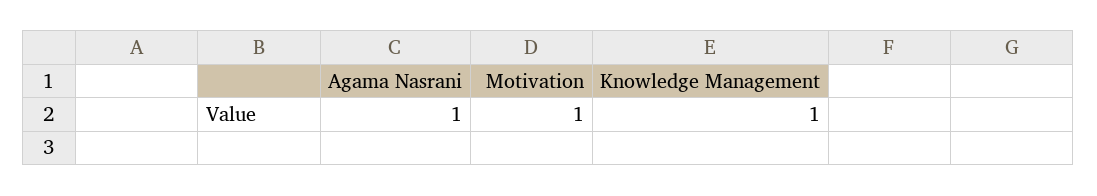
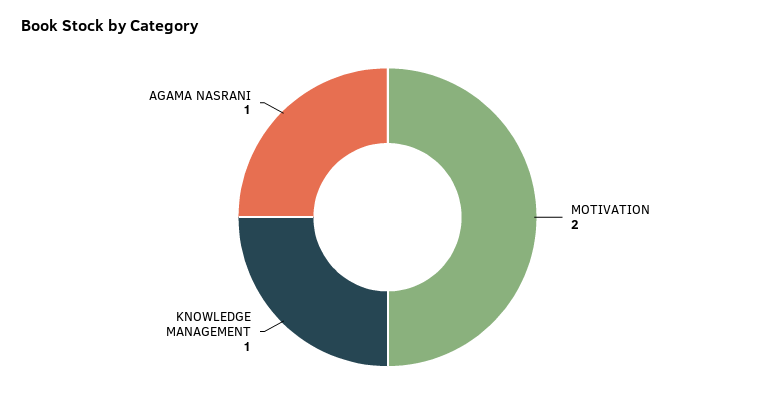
  {
    "Agama Nasrani": 1,
-   "Motivation": 1,
+   "Motivation": 2,
    "Knowledge Management": 1
  }

